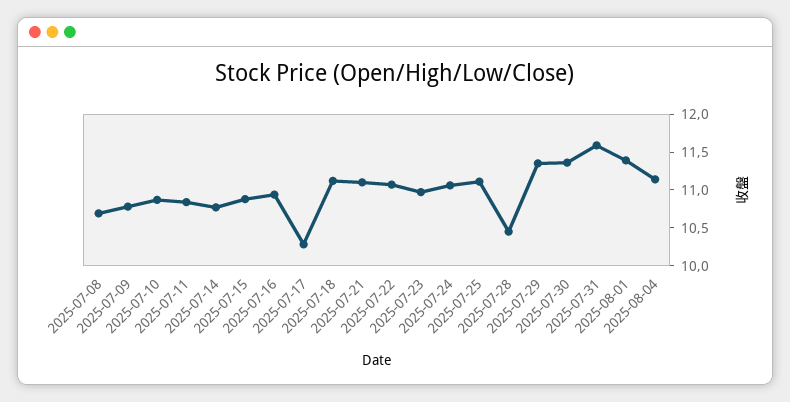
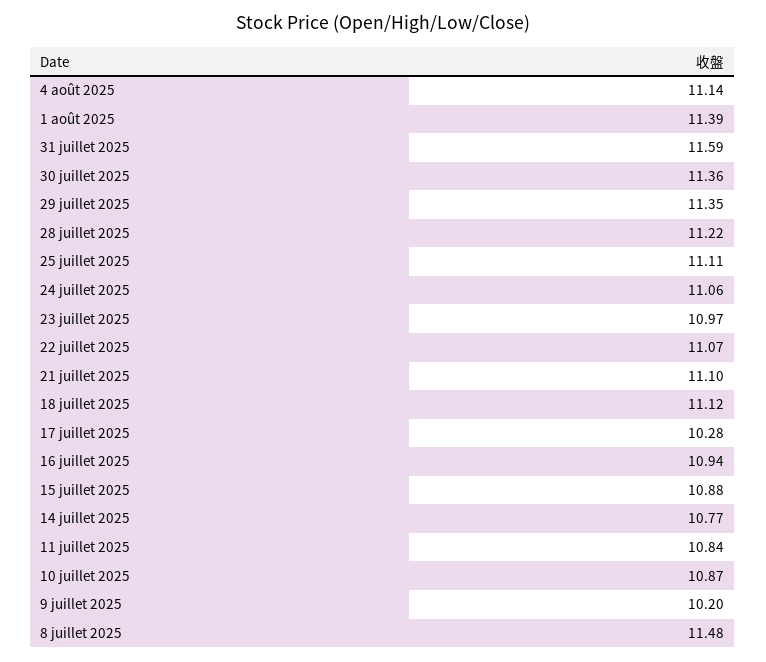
  {
-   "2025-07-08": 10.75,
+   "2025-07-08": 11.48,
-   "2025-07-09": 10.75,
+   "2025-07-09": 10.2,
    "2025-07-10": 10.87,
    "2025-07-11": 10.84,
    "2025-07-14": 10.77,
    "2025-07-15": 10.88,
    "2025-07-16": 10.94,
    "2025-07-17": 10.28,
    "2025-07-18": 11.12,
    "2025-07-21": 11.1,
    "2025-07-22": 11.07,
    "2025-07-23": 10.97,
    "2025-07-24": 11.06,
    "2025-07-25": 11.11,
-   "2025-07-28": 10.5,
+   "2025-07-28": 11.22,
    "2025-07-29": 11.35,
    "2025-07-30": 11.36,
    "2025-07-31": 11.59,
    "2025-08-01": 11.39,
    "2025-08-04": 11.14
  }

